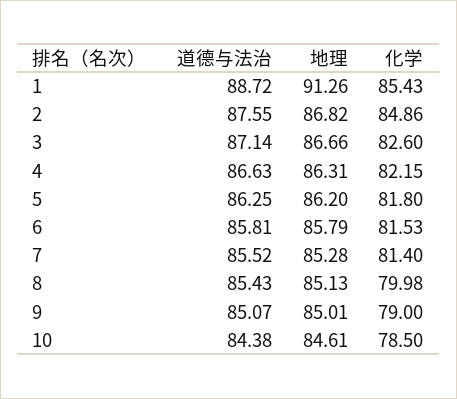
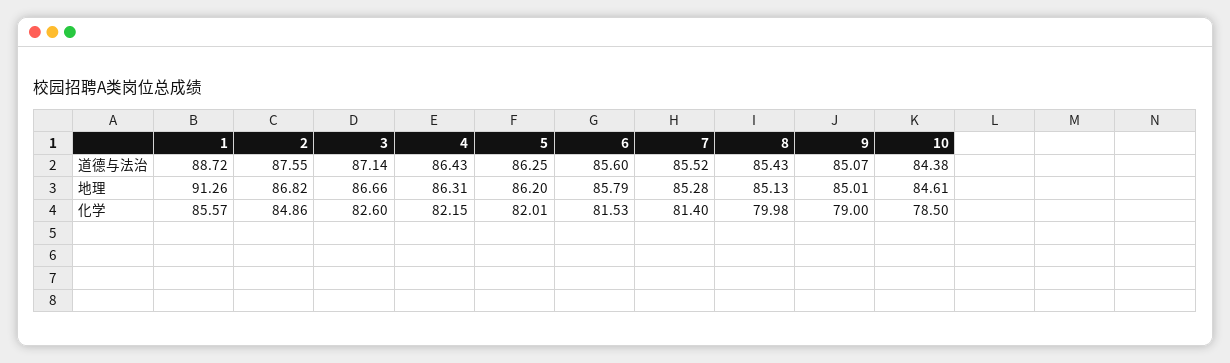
  {
    "道德与法治": {
      "1": 88.72,
      "2": 87.55,
      "3": 87.14,
-     "4": 86.63,
+     "4": 86.43,
      "5": 86.25,
-     "6": 85.81,
+     "6": 85.6,
      "7": 85.52,
      "8": 85.43,
      "9": 85.07,
      "10": 84.38
    },
    "地理": {
      "1": 91.26,
      "2": 86.82,
      "3": 86.66,
      "4": 86.31,
      "5": 86.2,
      "6": 85.79,
      "7": 85.28,
      "8": 85.13,
      "9": 85.01,
      "10": 84.61
    },
    "化学": {
-     "1": 85.43,
+     "1": 85.57,
      "2": 84.86,
      "3": 82.6,
      "4": 82.15,
-     "5": 81.8,
+     "5": 82.01,
      "6": 81.53,
      "7": 81.4,
      "8": 79.98,
      "9": 79,
      "10": 78.5
    }
  }

